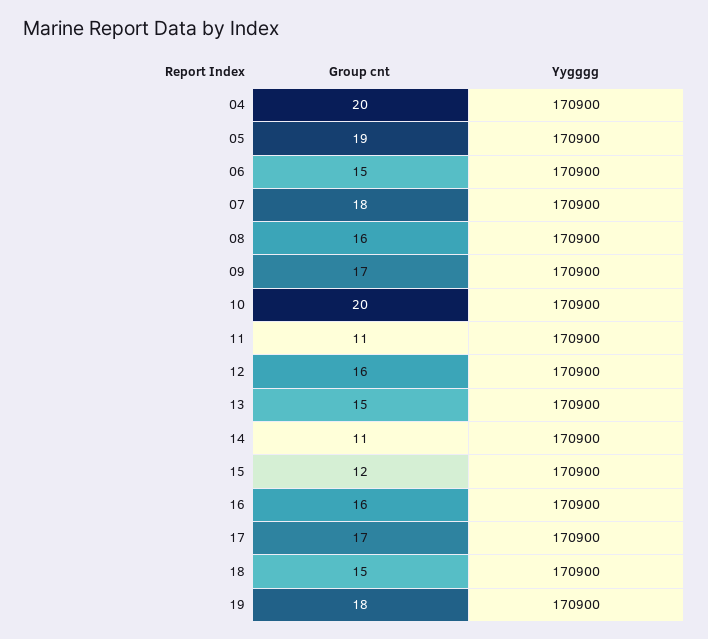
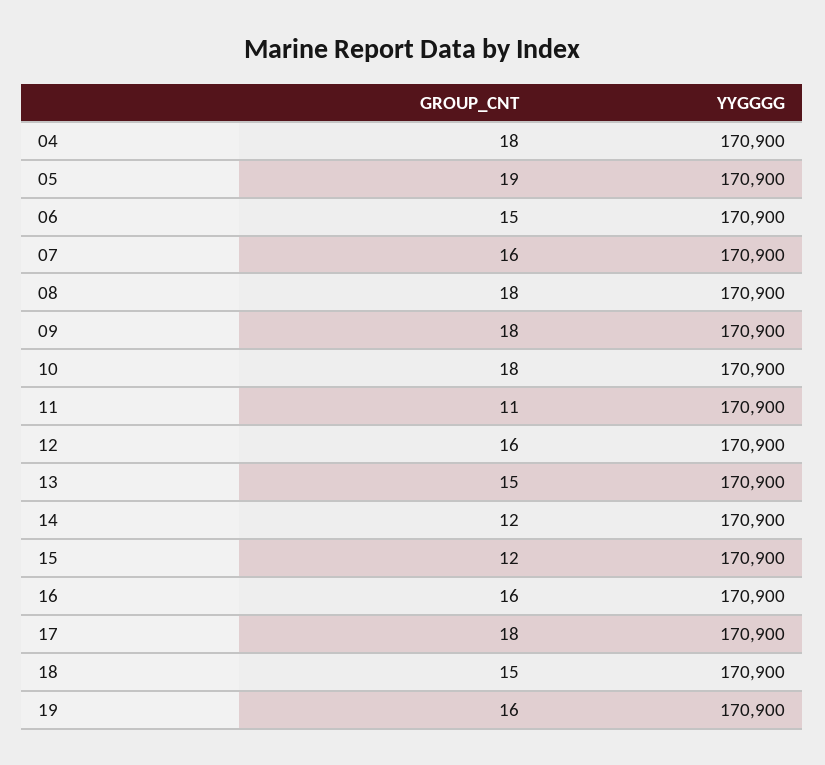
  {
    "Group cnt": {
-     "04": 20,
+     "04": 18,
      "05": 19,
      "06": 15,
-     "07": 18,
+     "07": 16,
-     "08": 16,
+     "08": 18,
-     "09": 17,
+     "09": 18,
-     "10": 20,
+     "10": 18,
      "11": 11,
      "12": 16,
      "13": 15,
-     "14": 11,
+     "14": 12,
      "15": 12,
      "16": 16,
-     "17": 17,
+     "17": 18,
      "18": 15,
-     "19": 18
+     "19": 16
    },
    "Yygggg": {
      "04": 170900,
      "05": 170900,
      "06": 170900,
      "07": 170900,
      "08": 170900,
      "09": 170900,
      "10": 170900,
      "11": 170900,
      "12": 170900,
      "13": 170900,
      "14": 170900,
      "15": 170900,
      "16": 170900,
      "17": 170900,
      "18": 170900,
      "19": 170900
    }
  }

